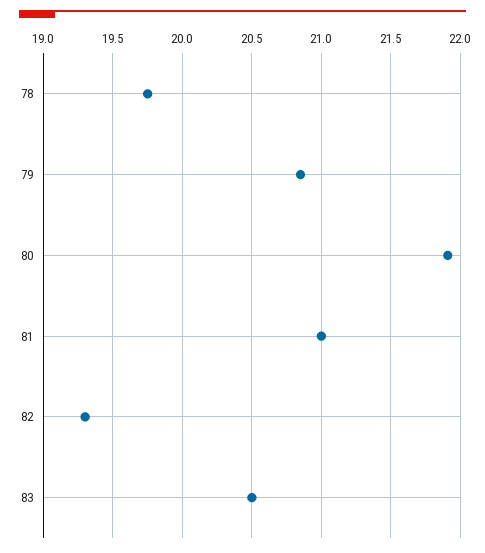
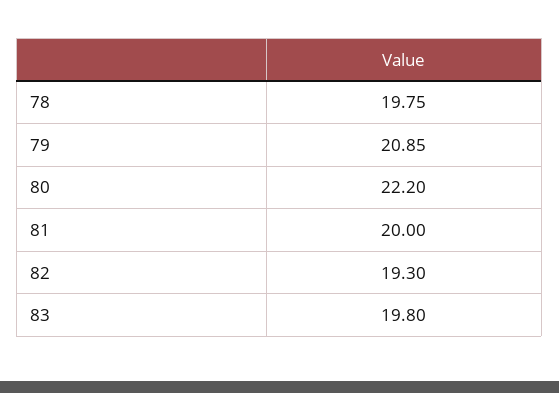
  {
    "78": 19.75,
    "79": 20.85,
-   "80": 21.9,
+   "80": 22.2,
-   "81": 21,
+   "81": 20,
    "82": 19.3,
-   "83": 20.5
+   "83": 19.8
  }

